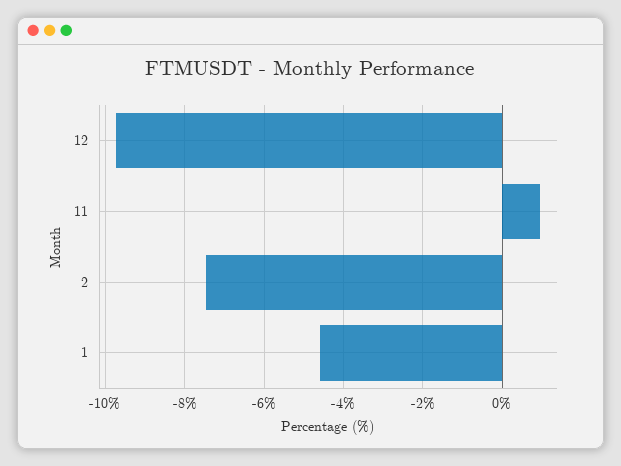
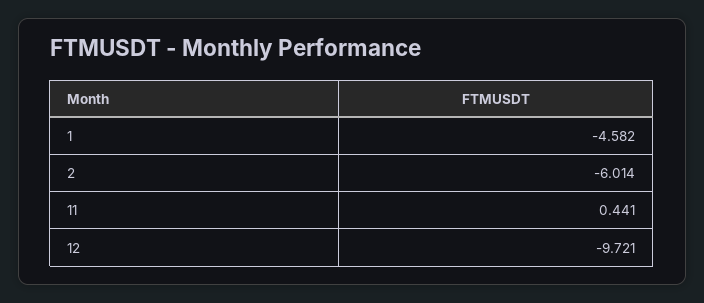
  {
    "12": -9.721,
-   "11": 1,
+   "11": 0.441,
-   "2": -7.4,
+   "2": -6.014,
    "1": -4.582
  }

